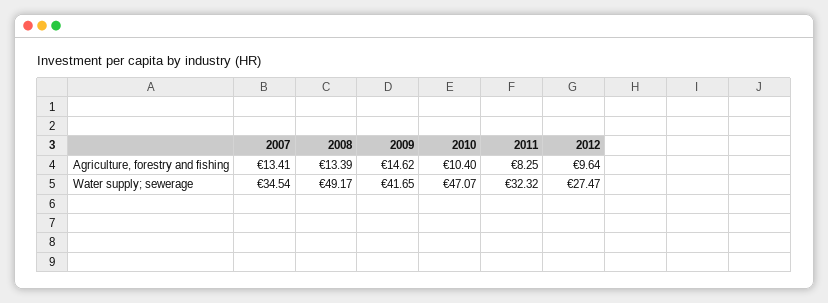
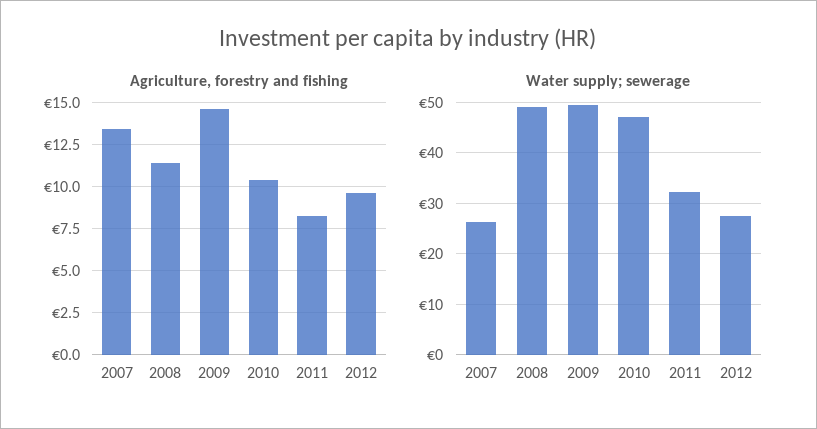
  {
    "Agriculture, forestry and fishing": {
      "2007": 13.41,
-     "2008": 13.39,
+     "2008": 11.5,
      "2009": 14.62,
      "2010": 10.4,
      "2011": 8.25,
      "2012": 9.64
    },
    "Water supply; sewerage": {
-     "2007": 34.54,
+     "2007": 26,
      "2008": 49.17,
-     "2009": 41.65,
+     "2009": 50,
      "2010": 47.07,
      "2011": 32.32,
      "2012": 27.47
    }
  }

